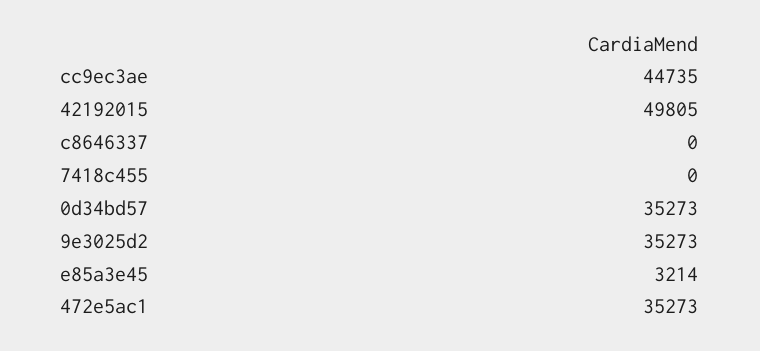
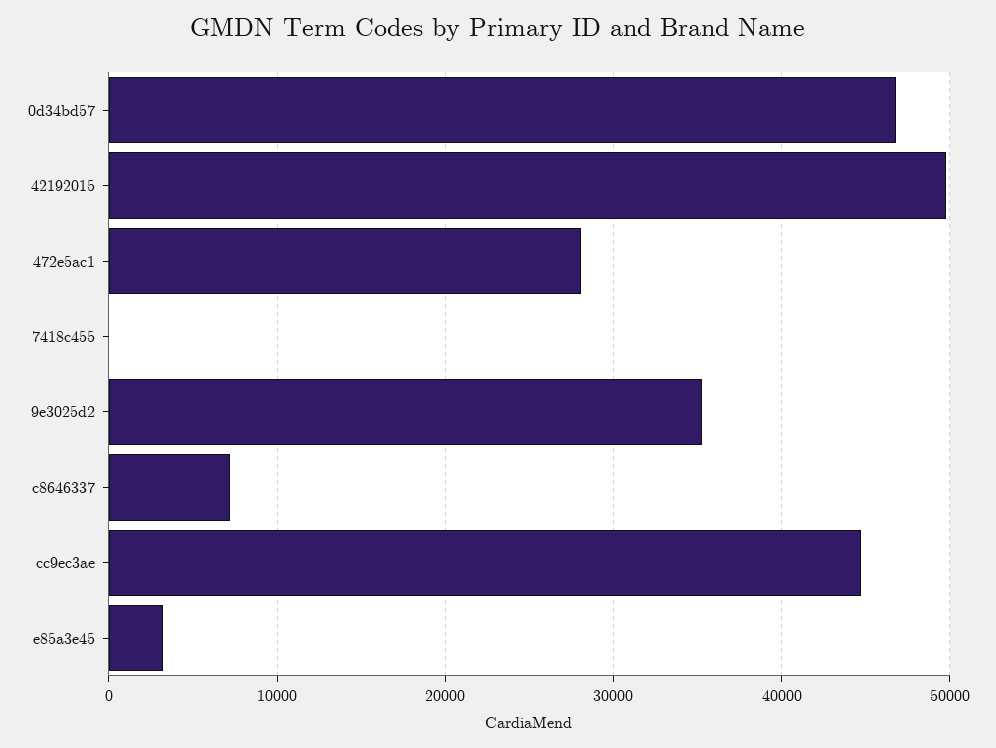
  {
    "cc9ec3ae": 44735,
    "42192015": 49805,
-   "c8646337": 0,
+   "c8646337": 7000,
    "7418c455": 0,
-   "0d34bd57": 35273,
+   "0d34bd57": 47000,
    "9e3025d2": 35273,
    "e85a3e45": 3214,
-   "472e5ac1": 35273
+   "472e5ac1": 28000
  }

